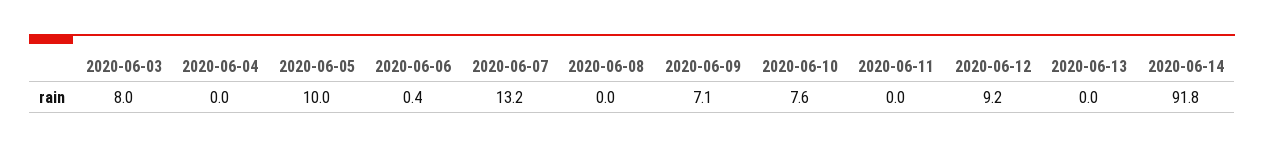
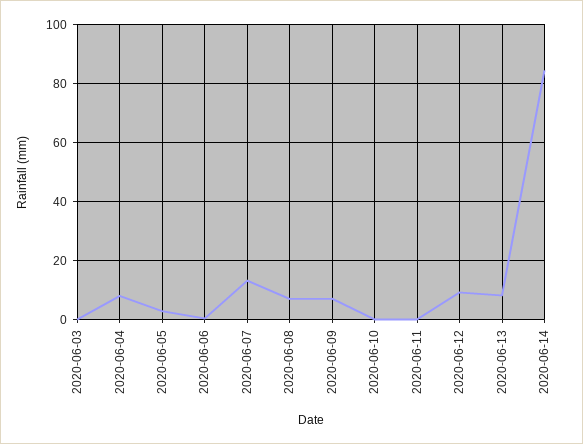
  {
-   "2020-06-03": 8,
+   "2020-06-03": 0,
-   "2020-06-04": 0,
+   "2020-06-04": 7.5,
-   "2020-06-05": 10,
+   "2020-06-05": 2.5,
    "2020-06-06": 0.4,
    "2020-06-07": 13.2,
-   "2020-06-08": 0,
+   "2020-06-08": 7.5,
    "2020-06-09": 7.1,
-   "2020-06-10": 7.6,
+   "2020-06-10": 0,
    "2020-06-11": 0,
    "2020-06-12": 9.2,
-   "2020-06-13": 0,
+   "2020-06-13": 7.5,
-   "2020-06-14": 91.8
+   "2020-06-14": 85
  }

